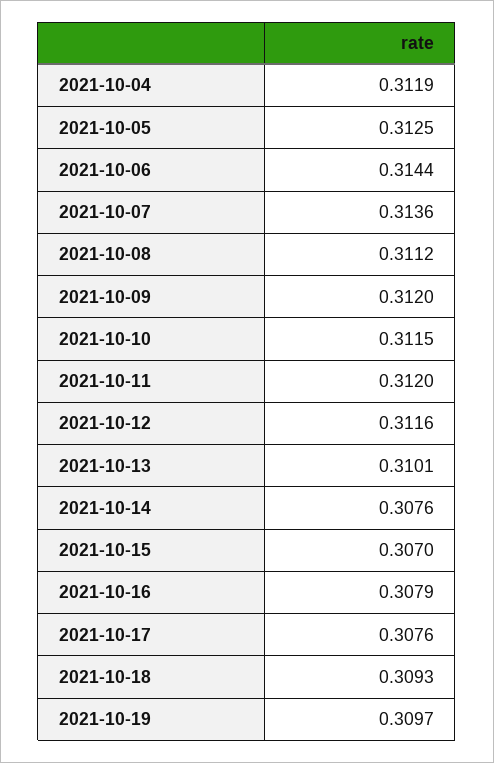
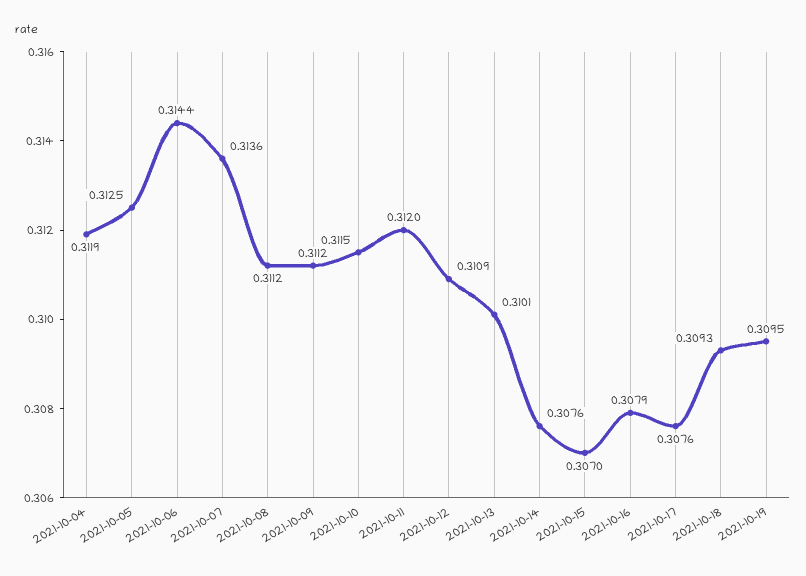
  {
    "2021-10-04": 0.3119,
    "2021-10-05": 0.3125,
    "2021-10-06": 0.3144,
    "2021-10-07": 0.3136,
    "2021-10-08": 0.3112,
-   "2021-10-09": 0.312,
+   "2021-10-09": 0.3112,
    "2021-10-10": 0.3115,
    "2021-10-11": 0.312,
-   "2021-10-12": 0.3116,
+   "2021-10-12": 0.3109,
    "2021-10-13": 0.3101,
    "2021-10-14": 0.3076,
    "2021-10-15": 0.307,
    "2021-10-16": 0.3079,
    "2021-10-17": 0.3076,
    "2021-10-18": 0.3093,
-   "2021-10-19": 0.3097
+   "2021-10-19": 0.3095
  }

